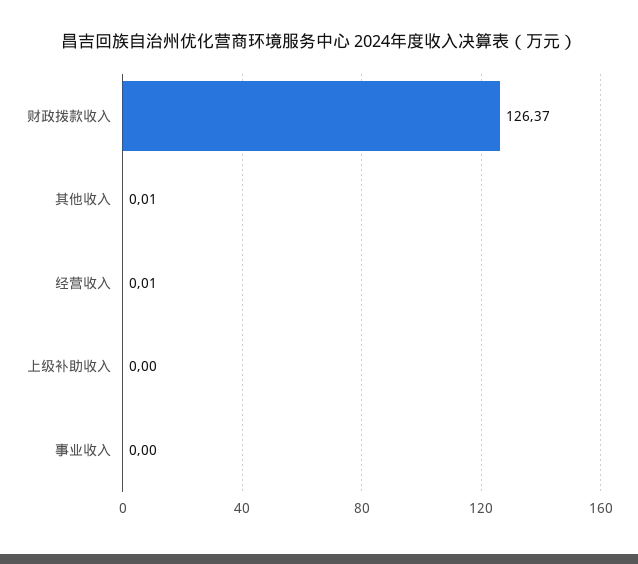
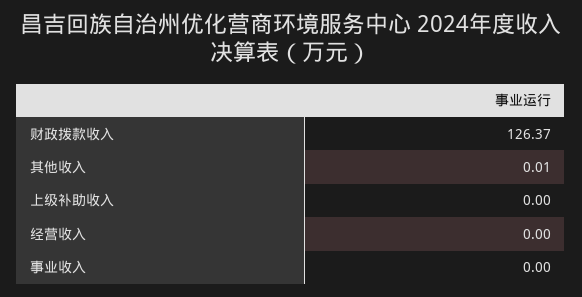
  {
    "财政拨款收入": 126.37,
    "其他收入": 0.01,
-   "经营收入": 0.01,
+   "经营收入": 0,
    "上级补助收入": 0,
    "事业收入": 0
  }

